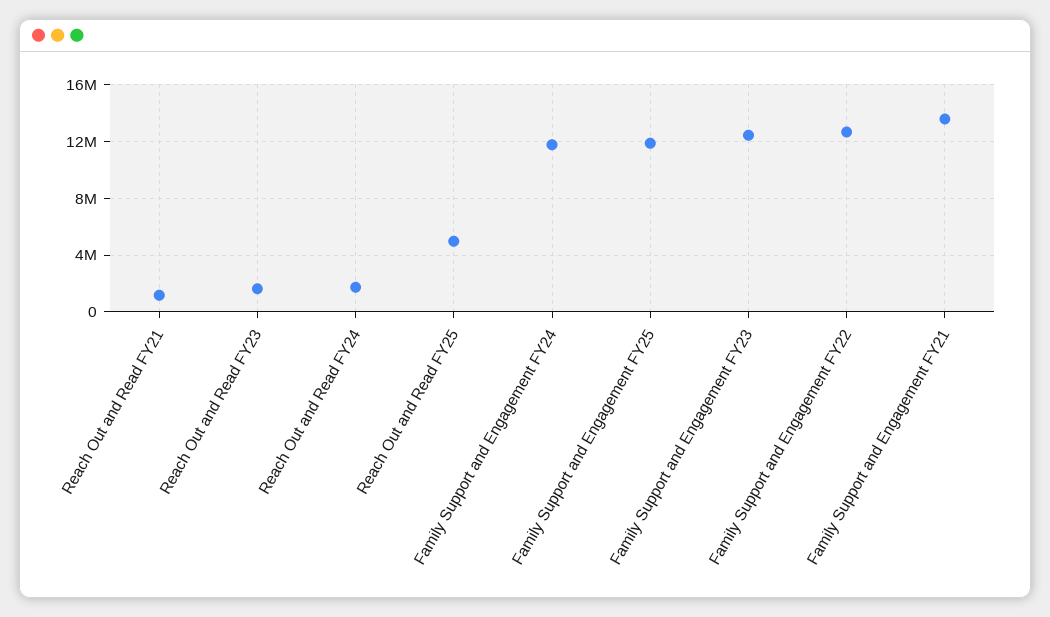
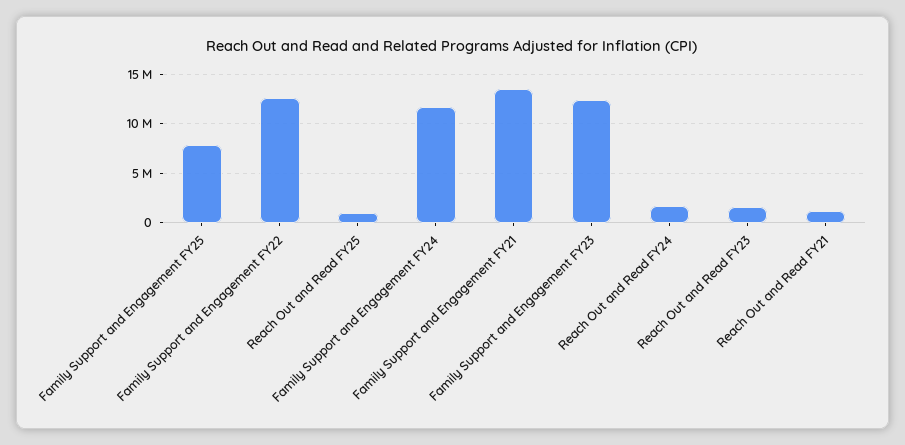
  {
    "Reach Out and Read FY21": 1000000,
    "Reach Out and Read FY23": 1500000,
    "Reach Out and Read FY24": 1500000,
-   "Reach Out and Read FY25": 5000000,
+   "Reach Out and Read FY25": 1000000,
    "Family Support and Engagement FY24": 12000000,
-   "Family Support and Engagement FY25": 12000000,
+   "Family Support and Engagement FY25": 8000000,
    "Family Support and Engagement FY23": 12500000,
    "Family Support and Engagement FY22": 12500000,
    "Family Support and Engagement FY21": 13500000
  }

